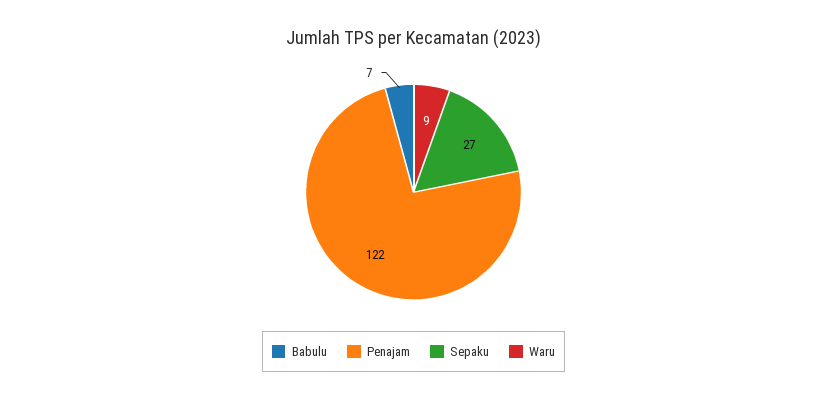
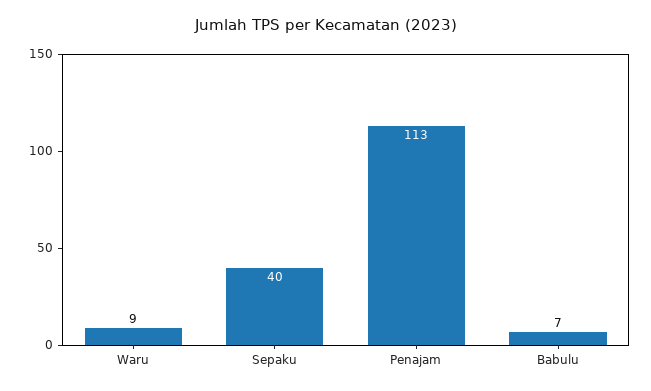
  {
    "Babulu": 7,
-   "Penajam": 122,
+   "Penajam": 113,
-   "Sepaku": 27,
+   "Sepaku": 40,
    "Waru": 9
  }

